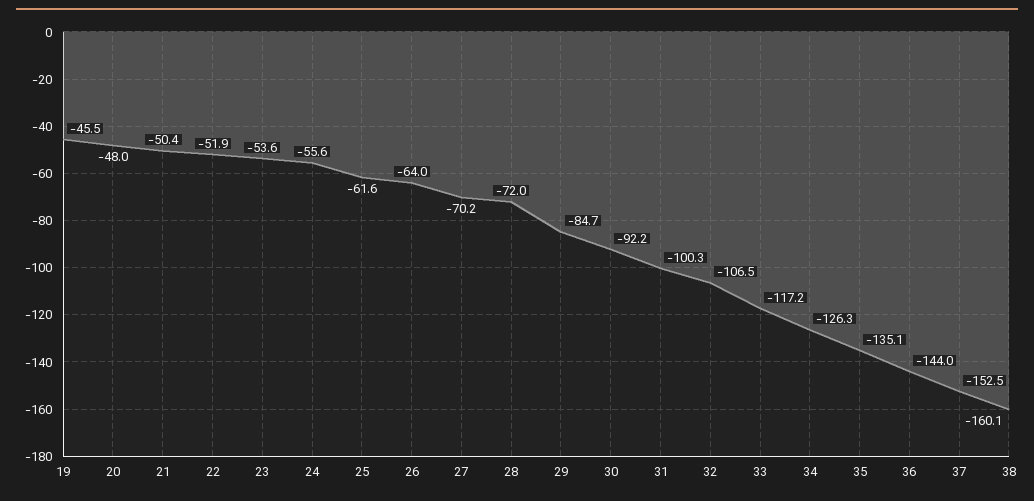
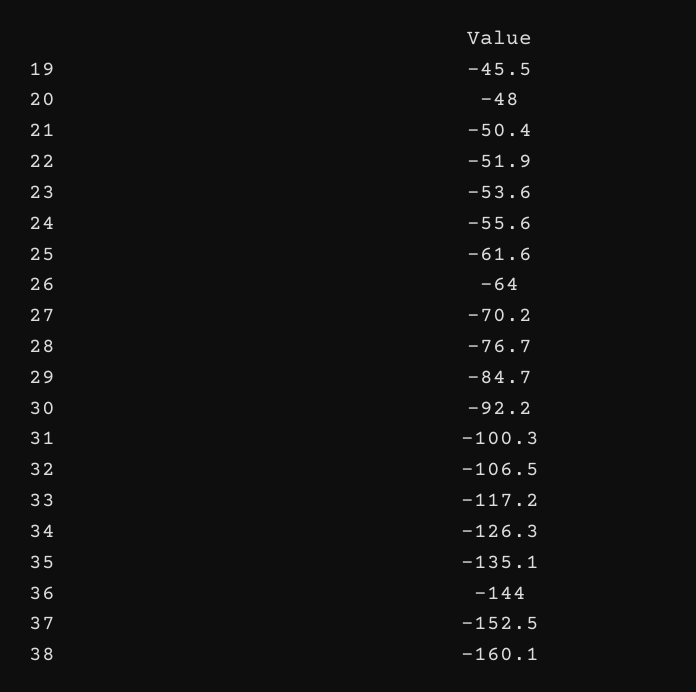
  {
    "19": -45.5,
    "20": -48,
    "21": -50.4,
    "22": -51.9,
    "23": -53.6,
    "24": -55.6,
    "25": -61.6,
    "26": -64,
    "27": -70.2,
-   "28": -72,
+   "28": -76.7,
    "29": -84.7,
    "30": -92.2,
    "31": -100.3,
    "32": -106.5,
    "33": -117.2,
    "34": -126.3,
    "35": -135.1,
    "36": -144,
    "37": -152.5,
    "38": -160.1
  }

